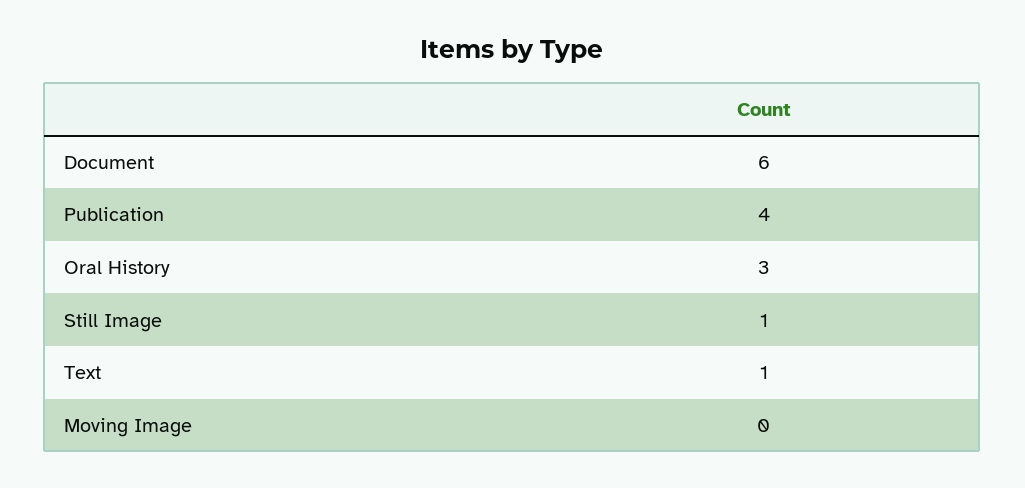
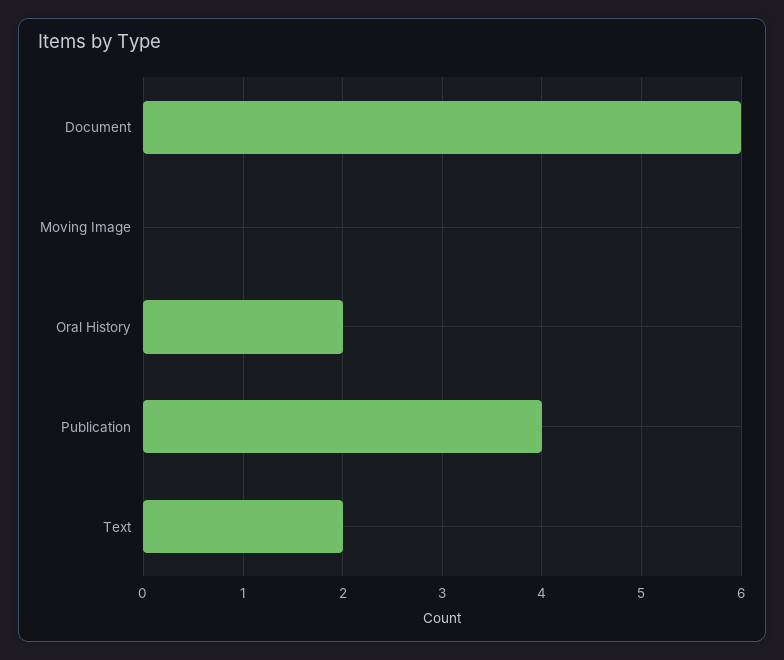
  {
    "Document": 6,
    "Publication": 4,
-   "Oral History": 3,
+   "Oral History": 2,
-   "Still Image": 1,
-   "Text": 1,
+   "Text": 2,
    "Moving Image": 0
  }

